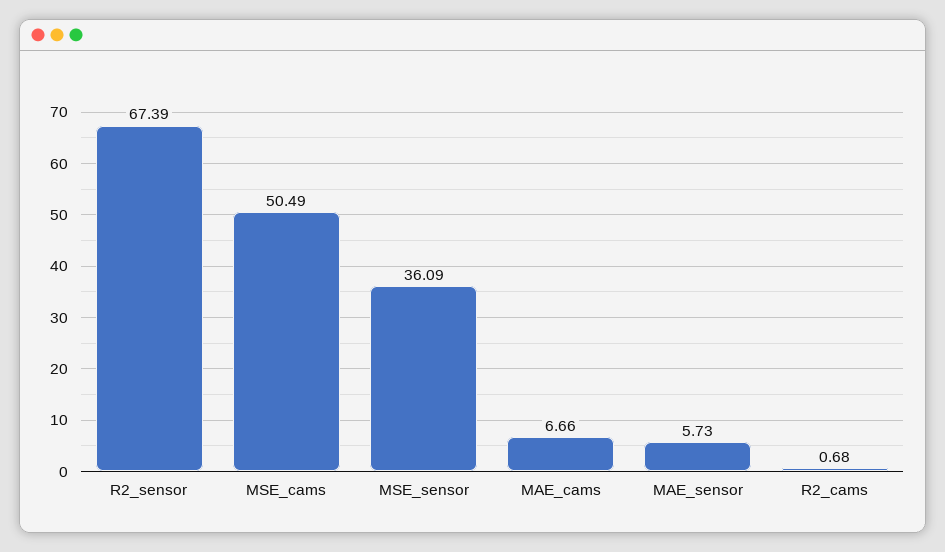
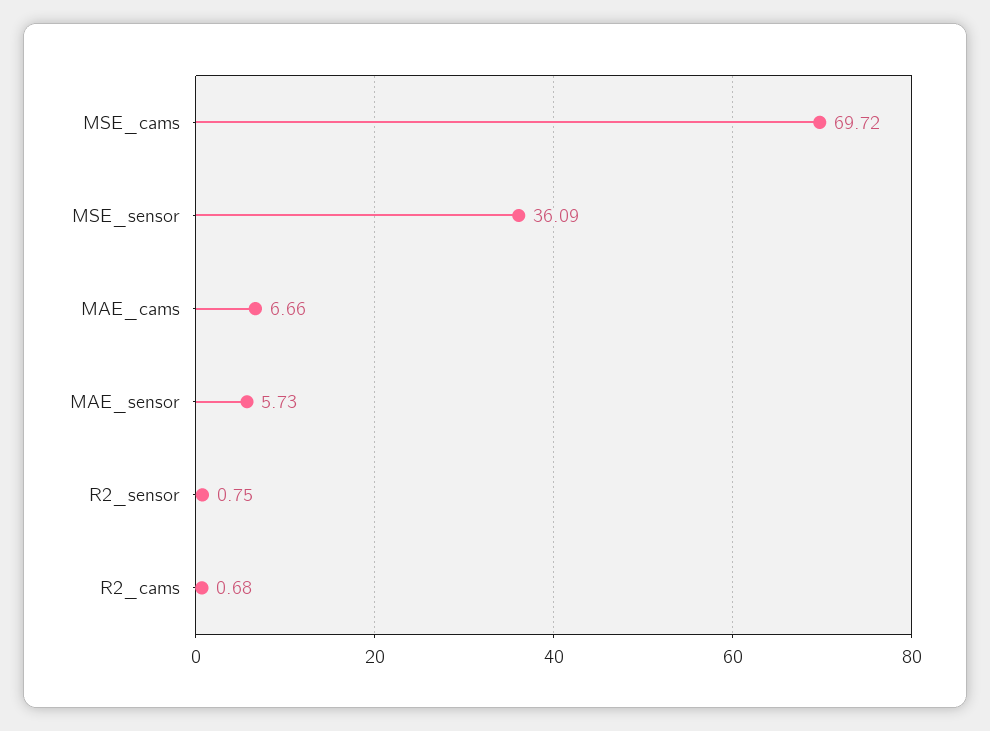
  {
-   "R2_sensor": 67.39,
+   "R2_sensor": 0.75,
-   "MSE_cams": 50.49,
+   "MSE_cams": 69.72,
    "MSE_sensor": 36.09,
    "MAE_cams": 6.66,
    "MAE_sensor": 5.73,
    "R2_cams": 0.68
  }

